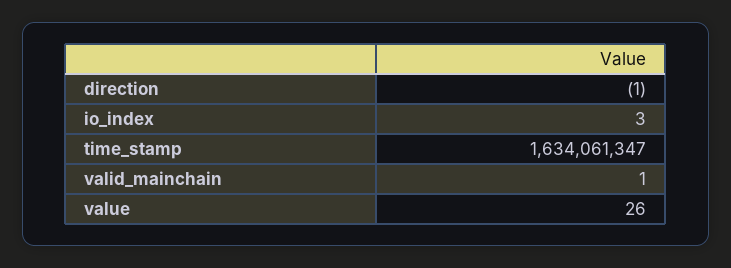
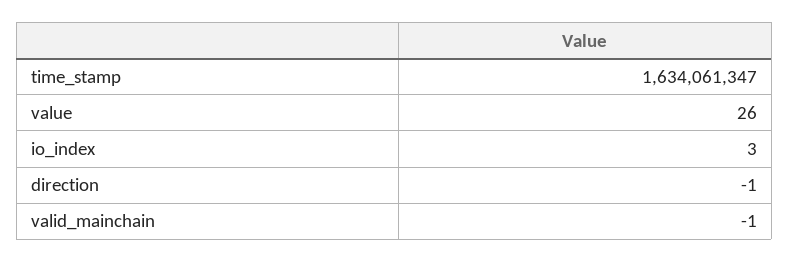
  {
    "direction": -1,
    "io_index": 3,
    "time_stamp": 1634061347,
-   "valid_mainchain": 1,
+   "valid_mainchain": -1,
    "value": 26
  }

